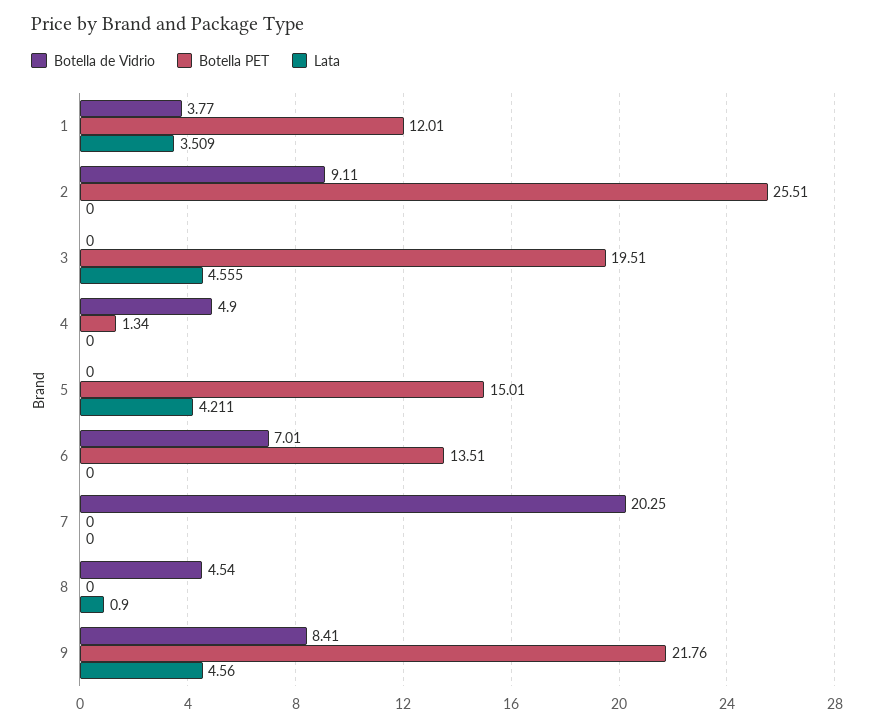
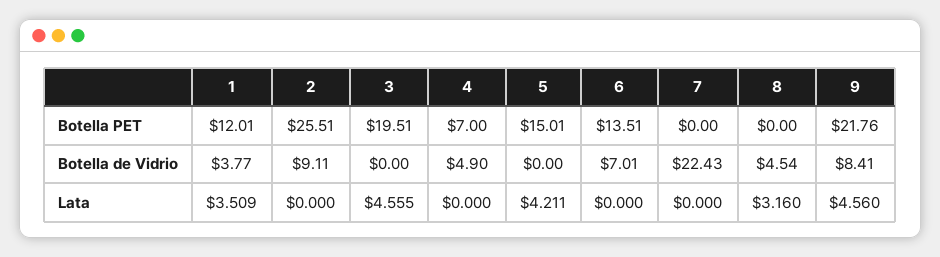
  {
    "Botella de Vidrio": {
      "1": 3.77,
      "2": 9.11,
      "3": 0,
      "4": 4.9,
      "5": 0,
      "6": 7.01,
-     "7": 20.25,
+     "7": 22.43,
      "8": 4.54,
      "9": 8.41
    },
    "Botella PET": {
      "1": 12.01,
      "2": 25.51,
      "3": 19.51,
-     "4": 1.34,
+     "4": 7,
      "5": 15.01,
      "6": 13.51,
      "7": 0,
      "8": 0,
      "9": 21.76
    },
    "Lata": {
      "1": 3.509,
      "2": 0,
      "3": 4.555,
      "4": 0,
      "5": 4.211,
      "6": 0,
      "7": 0,
-     "8": 0.9,
+     "8": 3.16,
      "9": 4.56
    }
  }

